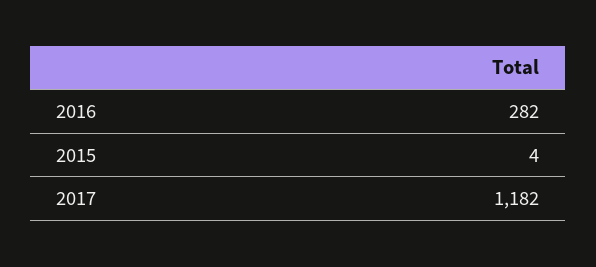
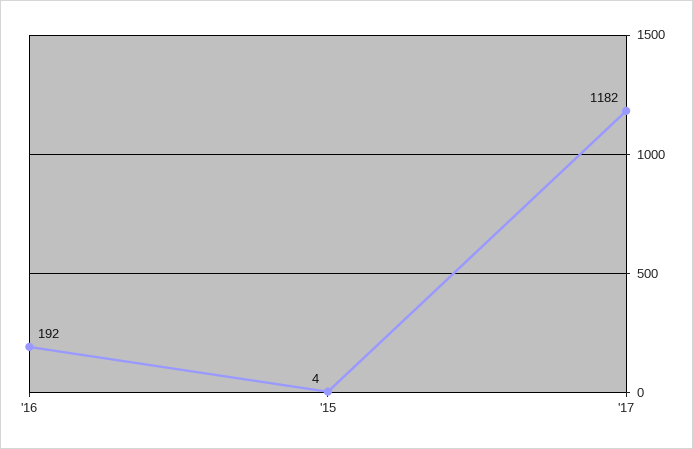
  {
-   "2016": 282,
+   "2016": 192,
    "2015": 4,
    "2017": 1182
  }

